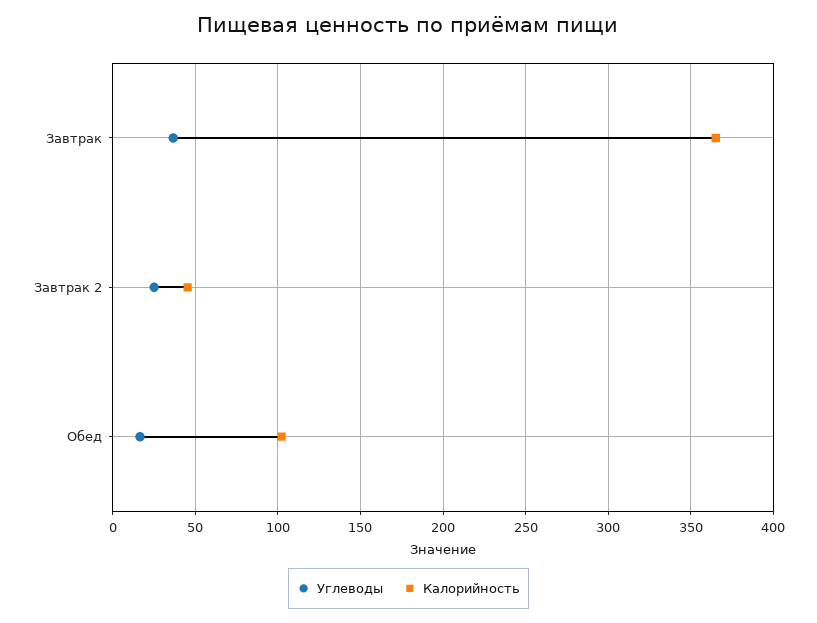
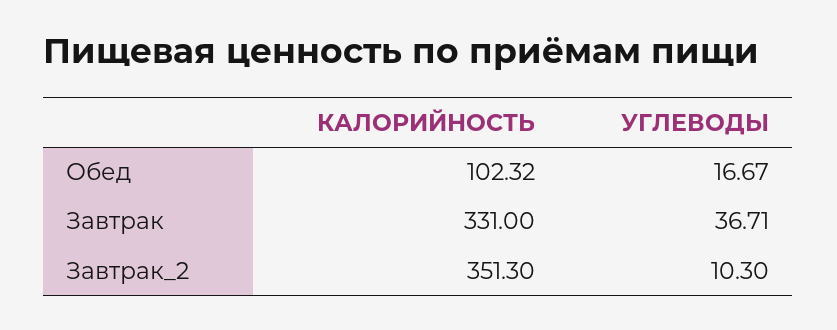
  {
    "Углеводы": {
      "Завтрак": 36.71,
-     "Завтрак 2": 25,
+     "Завтрак 2": 10.3,
      "Обед": 16.67
    },
    "Калорийность": {
-     "Завтрак": 365,
+     "Завтрак": 331,
-     "Завтрак 2": 45,
+     "Завтрак 2": 351.3,
      "Обед": 102.32
    }
  }

